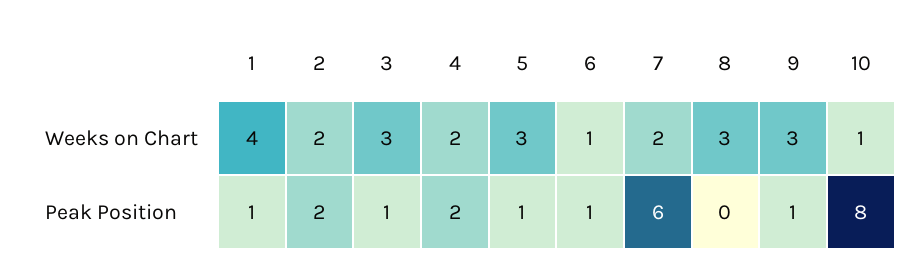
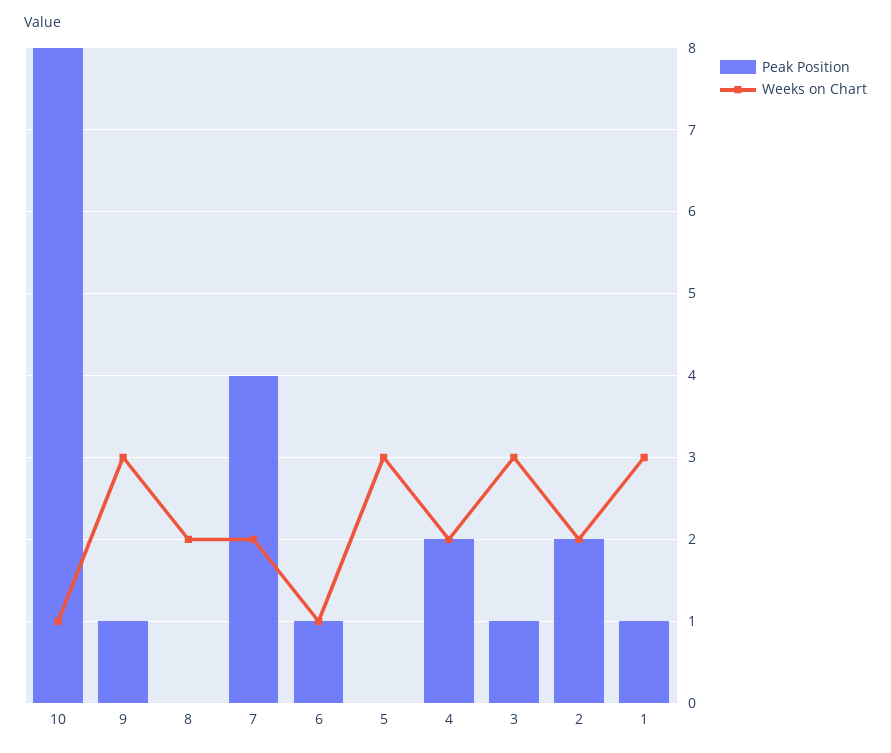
  {
    "Weeks on Chart": {
-     "1": 4,
+     "1": 3,
      "2": 2,
      "3": 3,
      "4": 2,
      "5": 3,
      "6": 1,
      "7": 2,
-     "8": 3,
+     "8": 2,
      "9": 3,
      "10": 1
    },
    "Peak Position": {
      "1": 1,
      "2": 2,
      "3": 1,
      "4": 2,
-     "5": 1,
+     "5": 0,
      "6": 1,
-     "7": 6,
+     "7": 4,
      "8": 0,
      "9": 1,
      "10": 8
    }
  }

